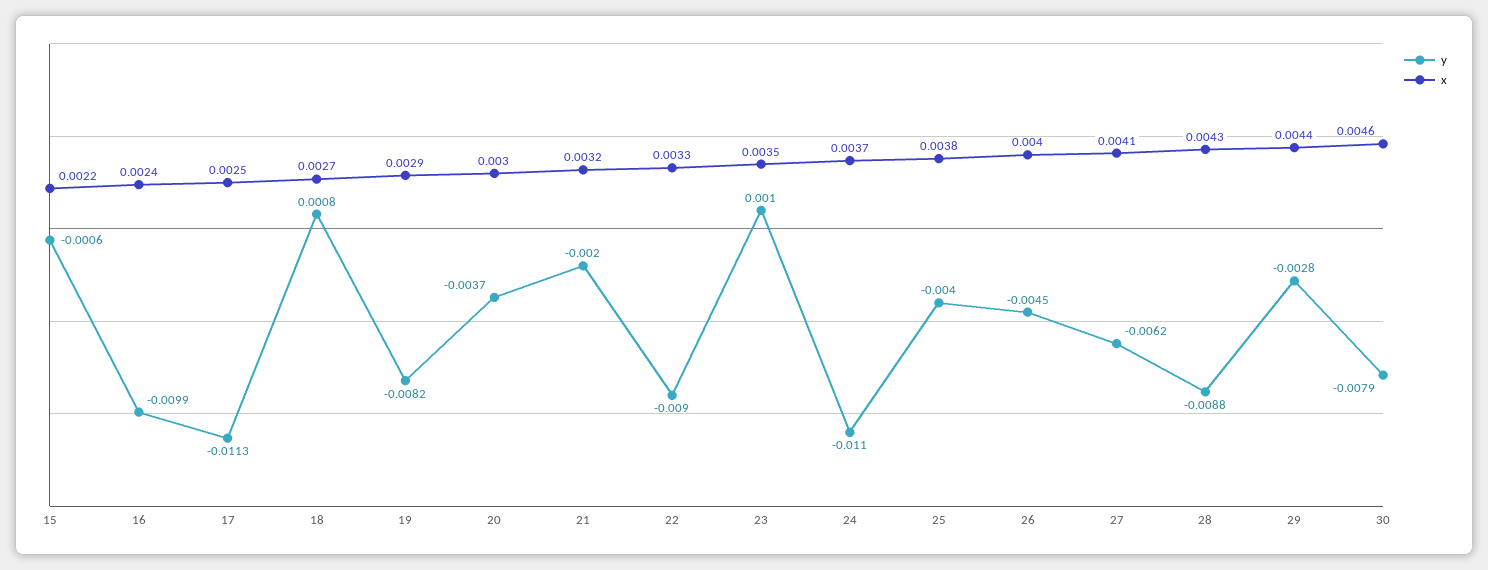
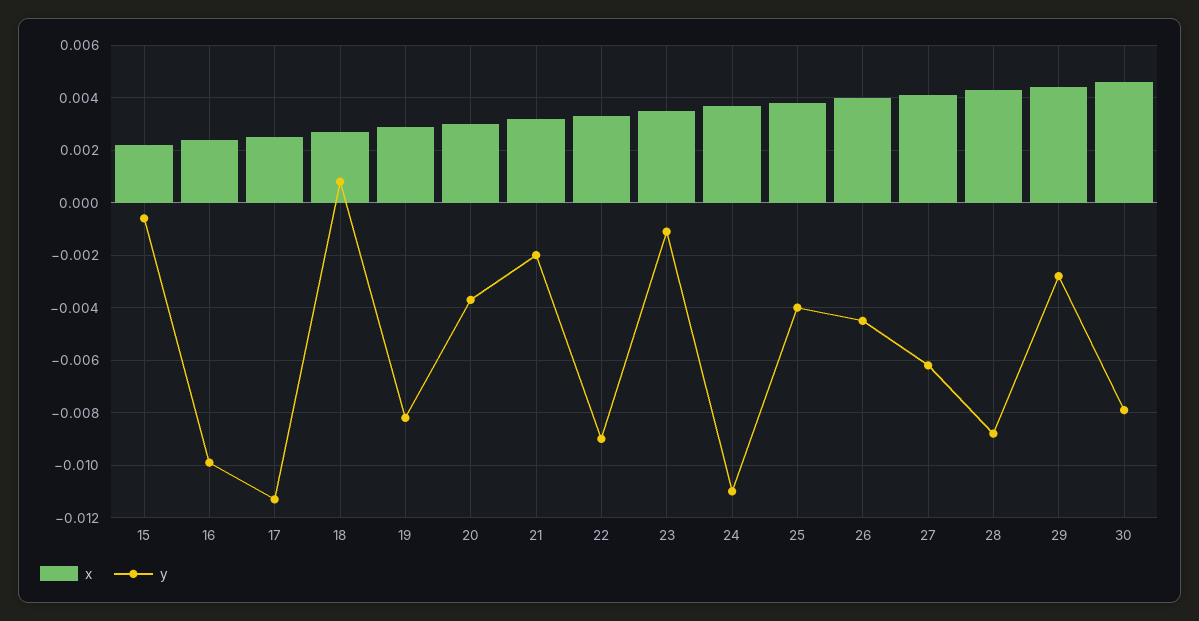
  {
    "y": {
      "15": -0.0006,
      "16": -0.0099,
      "17": -0.0113,
      "18": 0.0008,
      "19": -0.0082,
      "20": -0.0037,
      "21": -0.002,
      "22": -0.009,
-     "23": 0.001,
+     "23": -0.001,
      "24": -0.011,
      "25": -0.004,
      "26": -0.0045,
      "27": -0.0062,
      "28": -0.0088,
      "29": -0.0028,
      "30": -0.0079
    },
    "x": {
      "15": 0.0022,
      "16": 0.0024,
      "17": 0.0025,
      "18": 0.0027,
      "19": 0.0029,
      "20": 0.003,
      "21": 0.0032,
      "22": 0.0033,
      "23": 0.0035,
      "24": 0.0037,
      "25": 0.0038,
      "26": 0.004,
      "27": 0.0041,
      "28": 0.0043,
      "29": 0.0044,
      "30": 0.0046
    }
  }

